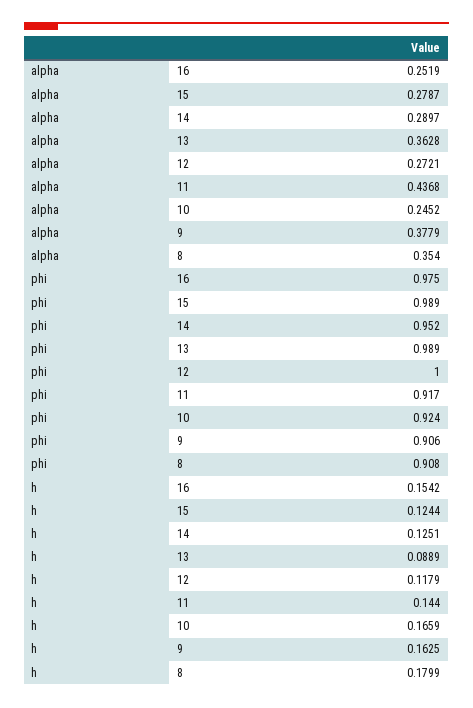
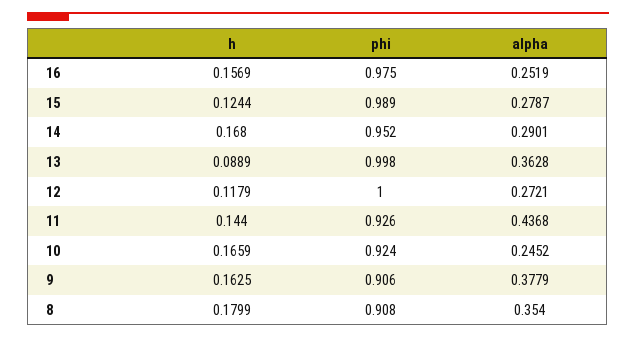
  {
    "alpha": {
      "16": 0.2519,
      "15": 0.2787,
-     "14": 0.2897,
+     "14": 0.2901,
      "13": 0.3628,
      "12": 0.2721,
      "11": 0.4368,
      "10": 0.2452,
      "9": 0.3779,
      "8": 0.354
    },
    "phi": {
      "16": 0.975,
      "15": 0.989,
      "14": 0.952,
-     "13": 0.989,
+     "13": 0.998,
      "12": 1,
-     "11": 0.917,
+     "11": 0.926,
      "10": 0.924,
      "9": 0.906,
      "8": 0.908
    },
    "h": {
-     "16": 0.1542,
+     "16": 0.1569,
      "15": 0.1244,
-     "14": 0.1251,
+     "14": 0.168,
      "13": 0.0889,
      "12": 0.1179,
      "11": 0.144,
      "10": 0.1659,
      "9": 0.1625,
      "8": 0.1799
    }
  }

